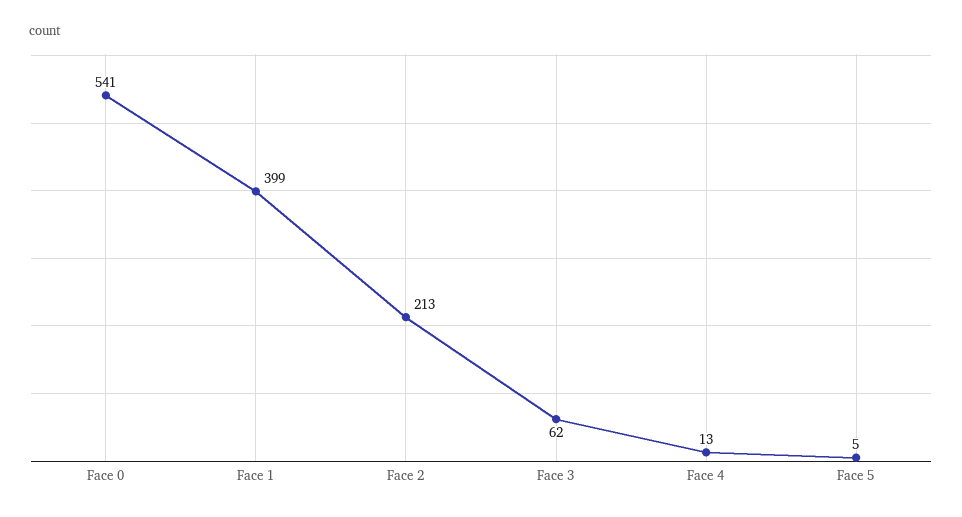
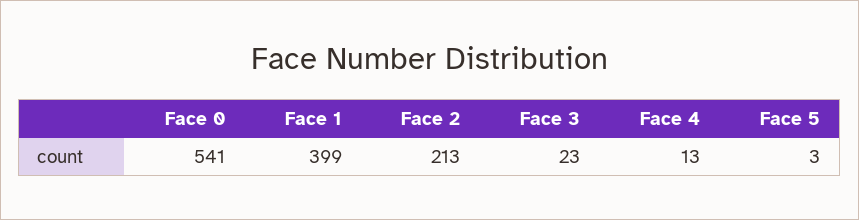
  {
    "Face 0": 541,
    "Face 1": 399,
    "Face 2": 213,
-   "Face 3": 62,
+   "Face 3": 23,
    "Face 4": 13,
-   "Face 5": 5
+   "Face 5": 3
  }

